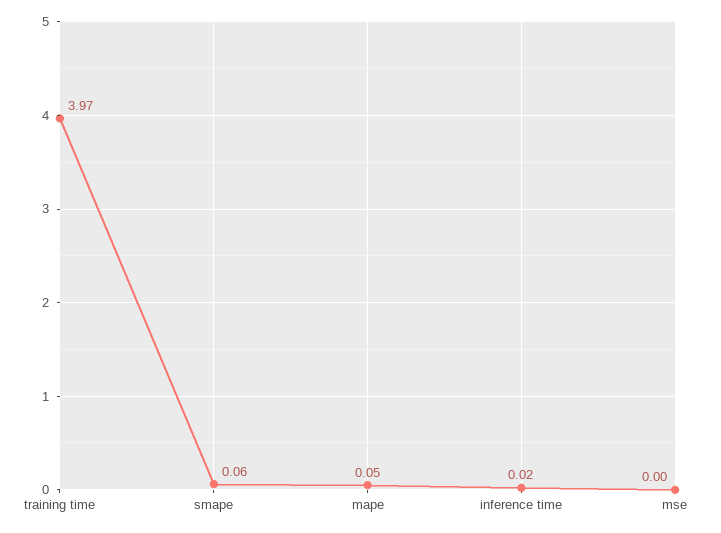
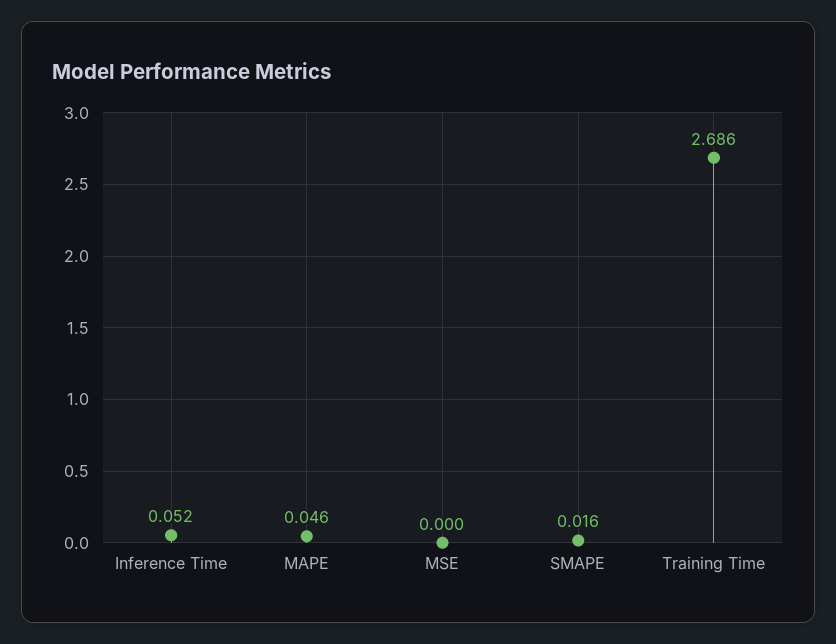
  {
-   "training time": 3.97,
+   "training time": 2.686,
-   "smape": 0.06,
+   "smape": 0.016,
    "mape": 0.046,
-   "inference time": 0.02,
+   "inference time": 0.052,
    "mse": 0
  }

